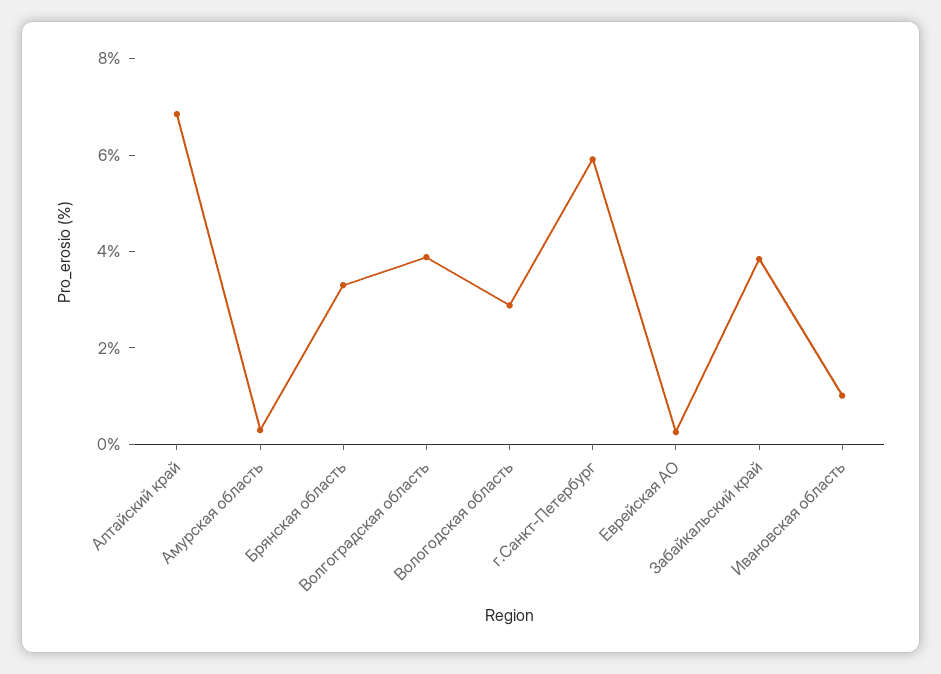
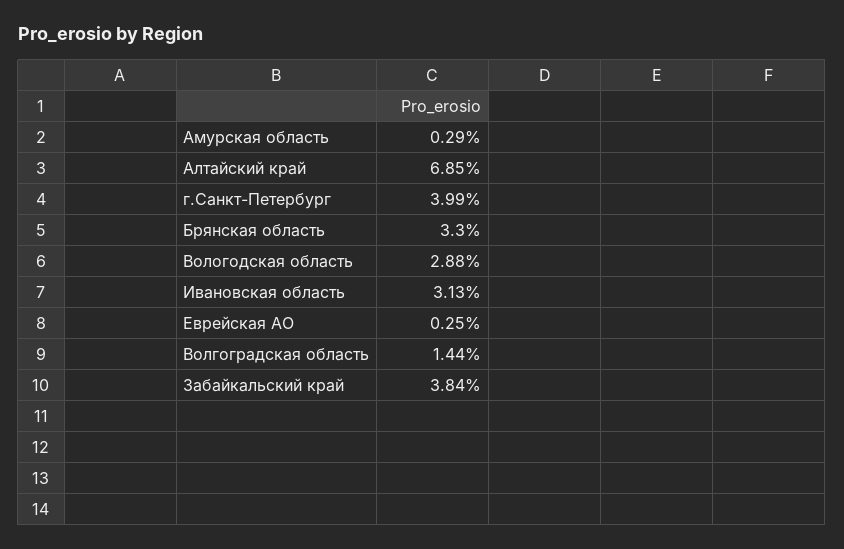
  {
    "Алтайский край": 6.85,
    "Амурская область": 0.29,
    "Брянская область": 3.3,
-   "Волгоградская область": 4,
+   "Волгоградская область": 1.44,
    "Вологодская область": 2.88,
-   "г.Санкт-Петербург": 6,
+   "г.Санкт-Петербург": 3.99,
    "Еврейская АО": 0.25,
    "Забайкальский край": 3.84,
-   "Ивановская область": 1
+   "Ивановская область": 3.13
  }

